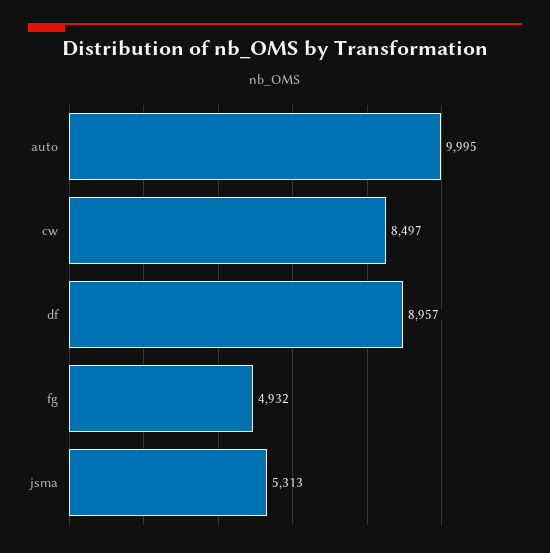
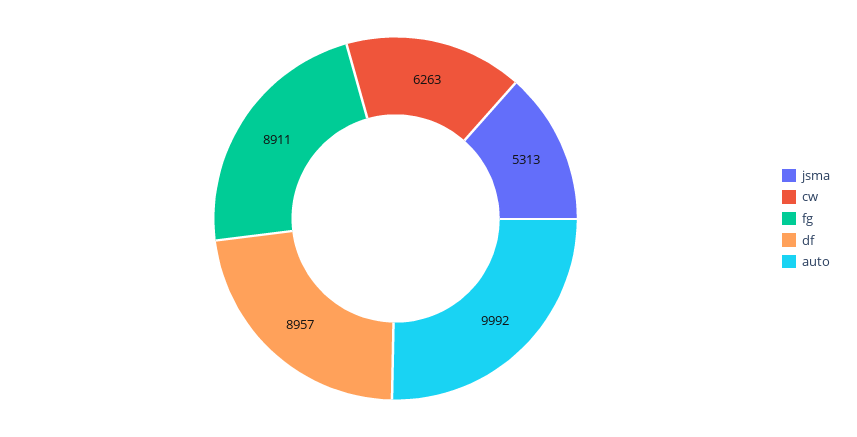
  {
-   "auto": 9995,
+   "auto": 9992,
-   "cw": 8497,
+   "cw": 6263,
    "df": 8957,
-   "fg": 4932,
+   "fg": 8911,
    "jsma": 5313
  }

